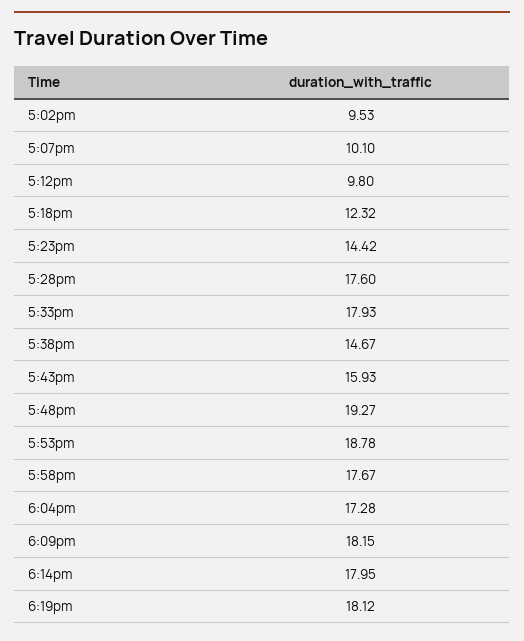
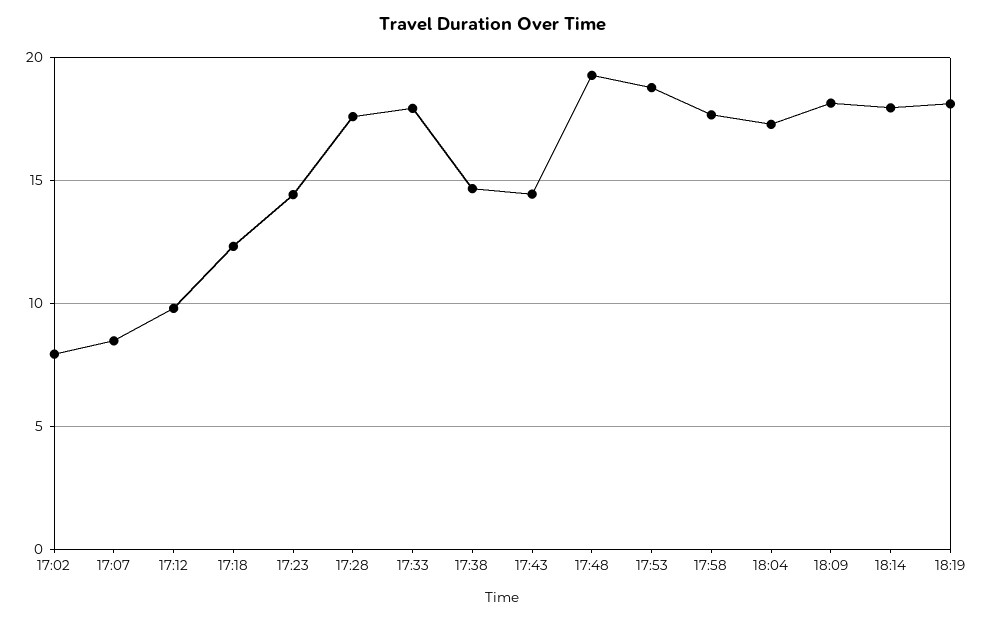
  {
-   "5:02pm": 9.53,
+   "5:02pm": 8,
-   "5:07pm": 10.1,
+   "5:07pm": 8.5,
    "5:12pm": 9.8,
    "5:18pm": 12.32,
    "5:23pm": 14.42,
    "5:28pm": 17.6,
    "5:33pm": 17.93,
    "5:38pm": 14.67,
-   "5:43pm": 15.93,
+   "5:43pm": 14.5,
    "5:48pm": 19.27,
    "5:53pm": 18.78,
    "5:58pm": 17.67,
    "6:04pm": 17.28,
    "6:09pm": 18.15,
    "6:14pm": 17.95,
    "6:19pm": 18.12
  }

